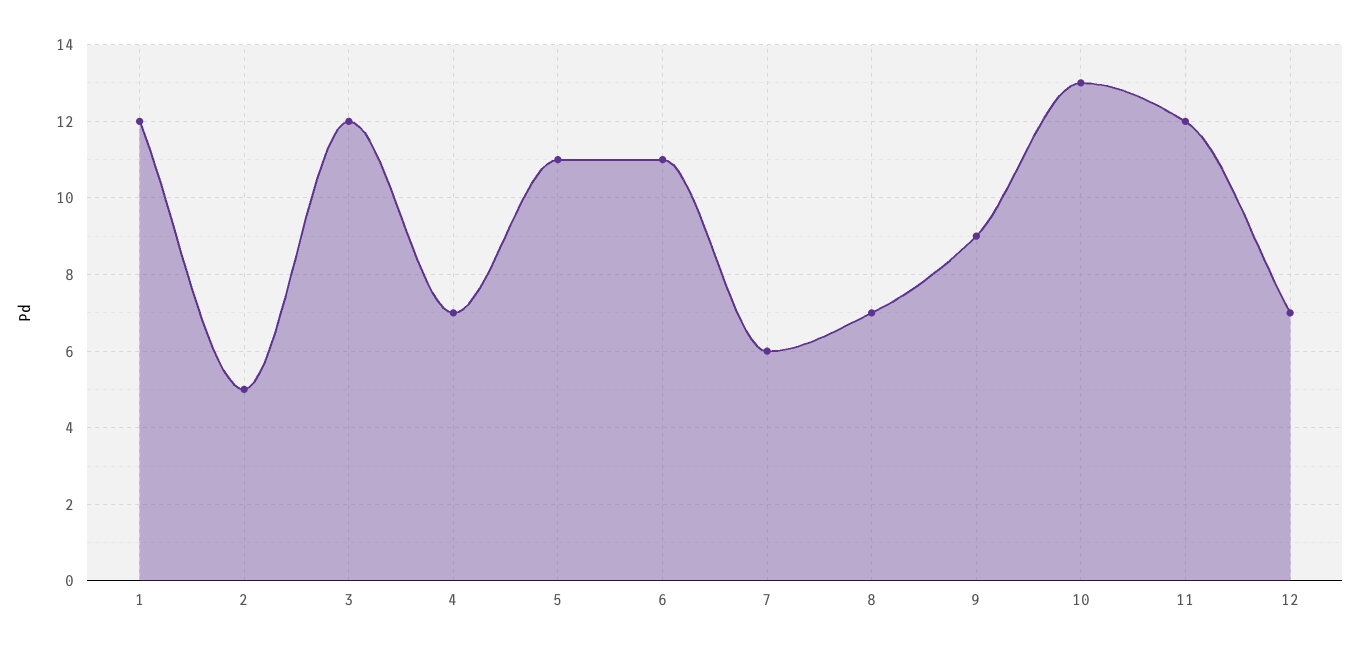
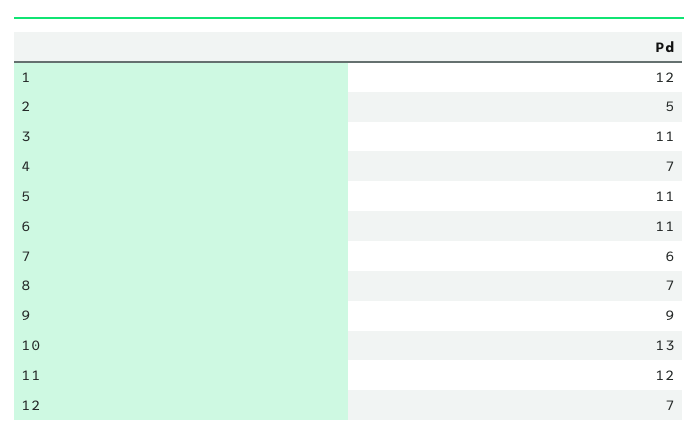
  {
    "1": 12,
    "2": 5,
-   "3": 12,
+   "3": 11,
    "4": 7,
    "5": 11,
    "6": 11,
    "7": 6,
    "8": 7,
    "9": 9,
    "10": 13,
    "11": 12,
    "12": 7
  }

